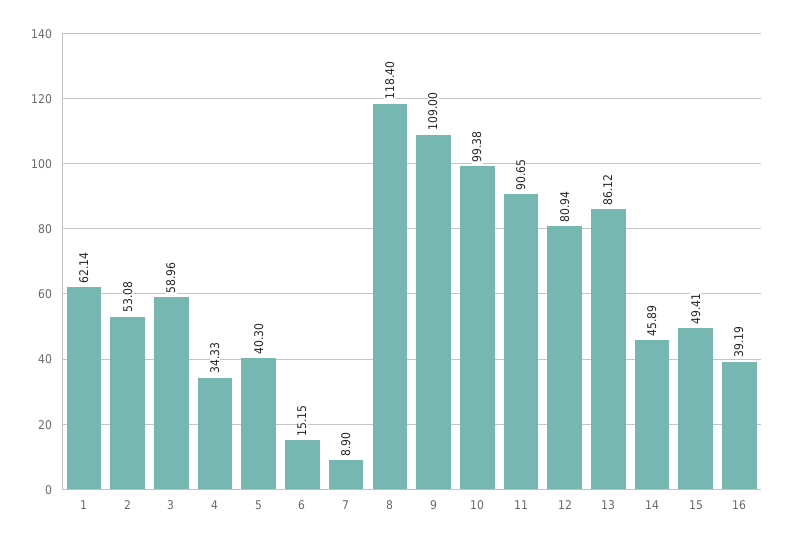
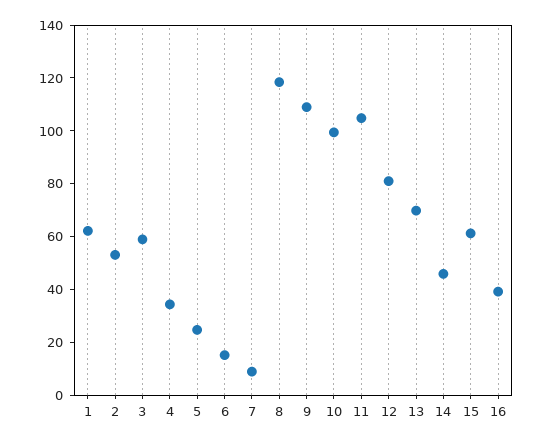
  {
    "1": 62.14,
    "2": 53.08,
    "3": 58.96,
    "4": 34.33,
-   "5": 40.3,
+   "5": 25,
    "6": 15.15,
    "7": 8.9,
    "8": 118.4,
    "9": 109,
    "10": 99.38,
-   "11": 90.65,
+   "11": 105,
    "12": 80.94,
-   "13": 86.12,
+   "13": 70,
    "14": 45.89,
-   "15": 49.41,
+   "15": 60,
    "16": 39.19
  }

